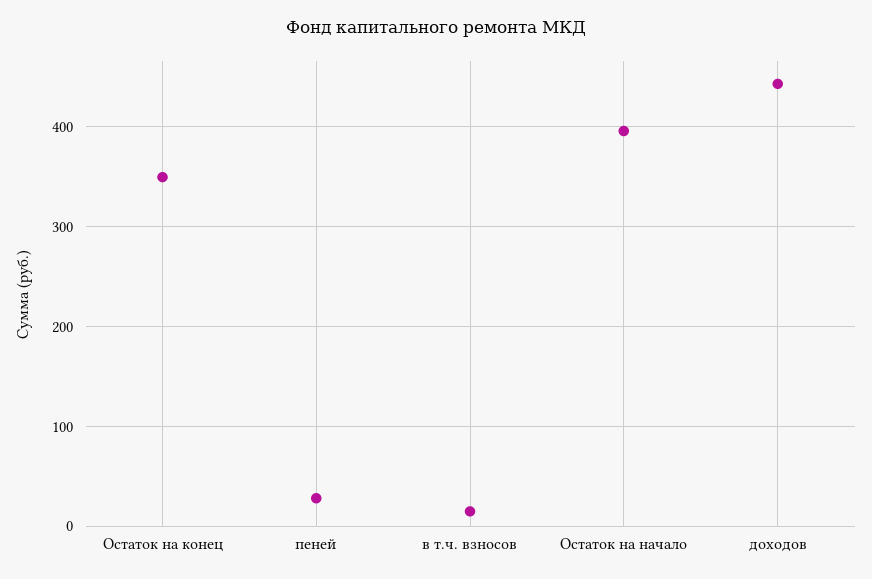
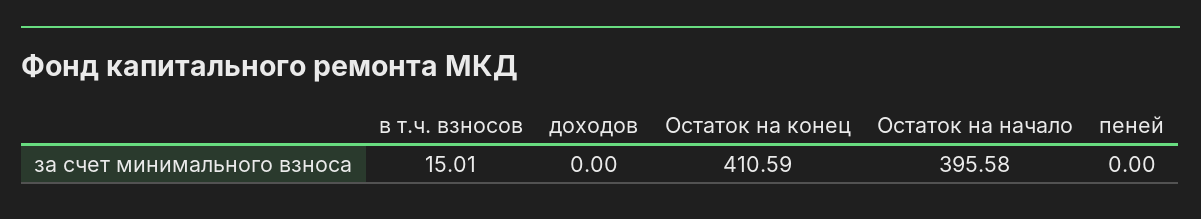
  {
-   "Остаток на конец": 350,
+   "Остаток на конец": 410.59,
-   "пеней": 30,
+   "пеней": 0,
    "в т.ч. взносов": 15.01,
    "Остаток на начало": 395.58,
-   "доходов": 440
+   "доходов": 0
  }

